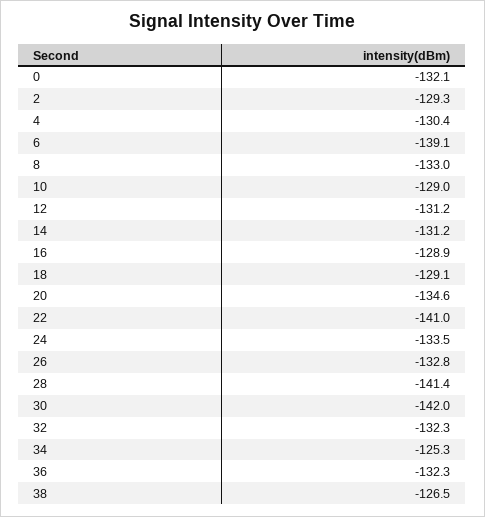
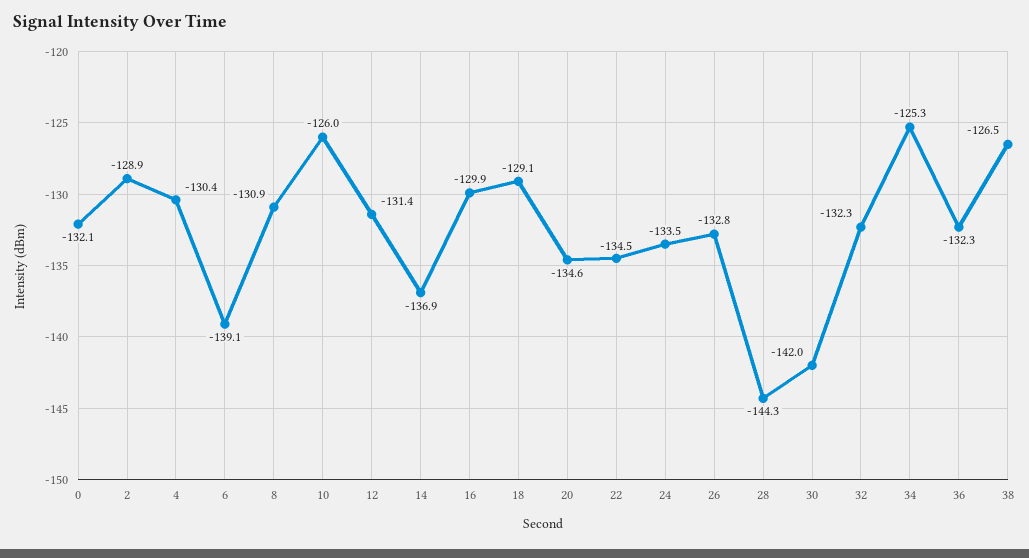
  {
    "0": -132.1,
-   "2": -129.3,
+   "2": -128.9,
    "4": -130.4,
    "6": -139.1,
-   "8": -133,
+   "8": -130.9,
-   "10": -129,
+   "10": -126,
-   "12": -131.2,
+   "12": -131.4,
-   "14": -131.2,
+   "14": -136.9,
-   "16": -128.9,
+   "16": -129.9,
    "18": -129.1,
    "20": -134.6,
-   "22": -141,
+   "22": -134.5,
    "24": -133.5,
    "26": -132.8,
-   "28": -141.4,
+   "28": -144.3,
    "30": -142,
    "32": -132.3,
    "34": -125.3,
    "36": -132.3,
    "38": -126.5
  }

